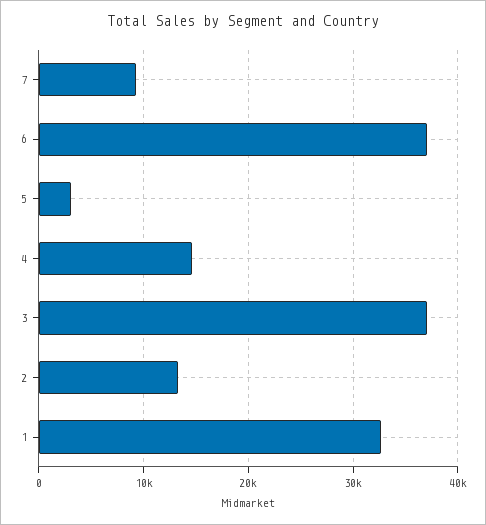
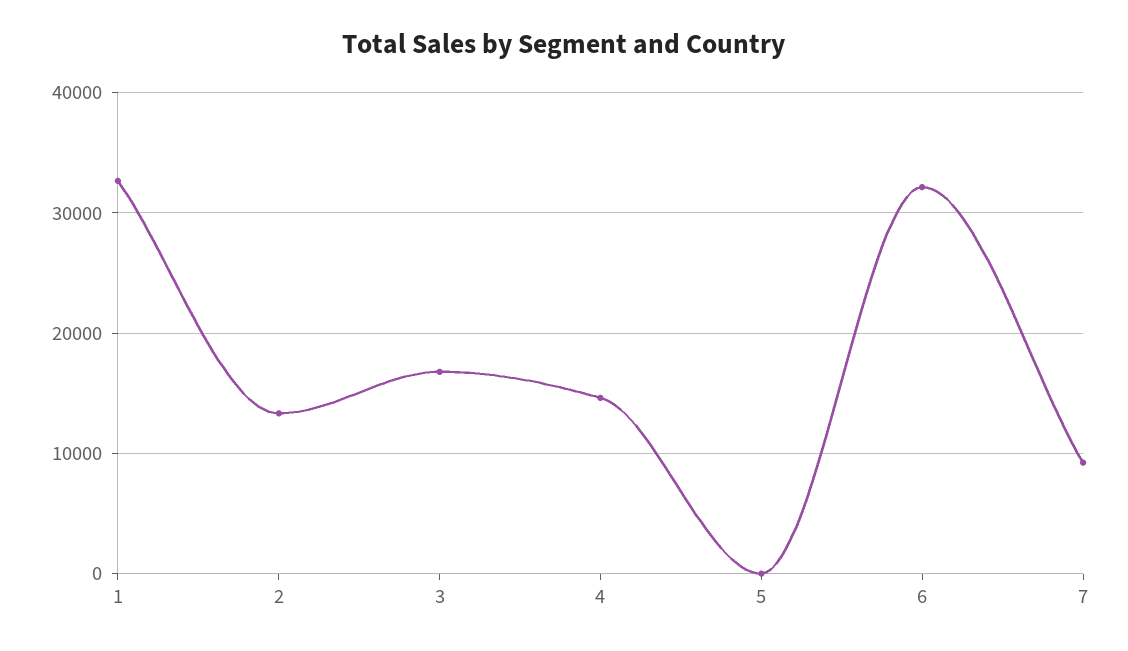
  {
    "7": 9000,
-   "6": 37000,
+   "6": 32000,
-   "5": 3000,
+   "5": 0,
    "4": 15000,
-   "3": 37000,
+   "3": 17000,
    "2": 13000,
    "1": 33000
  }

